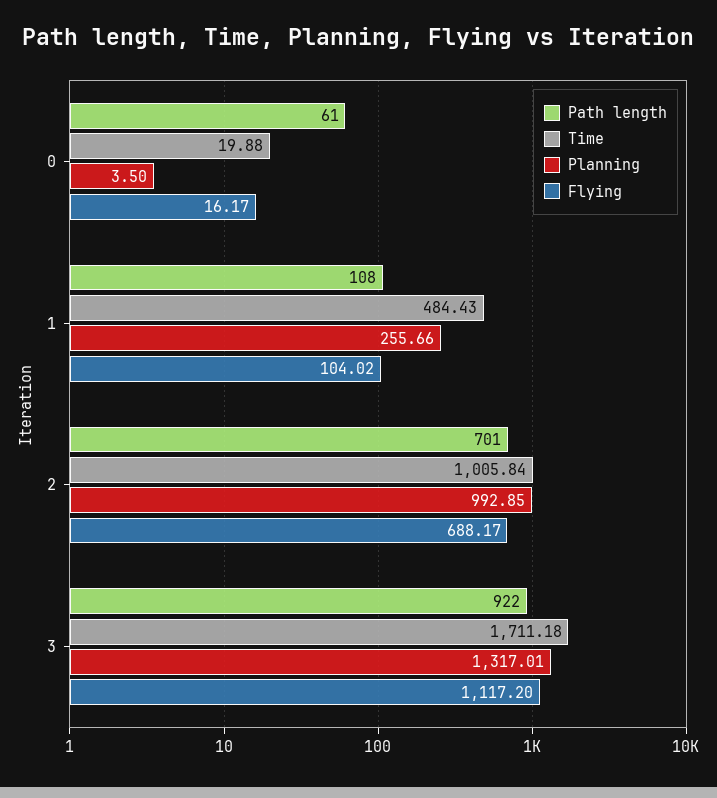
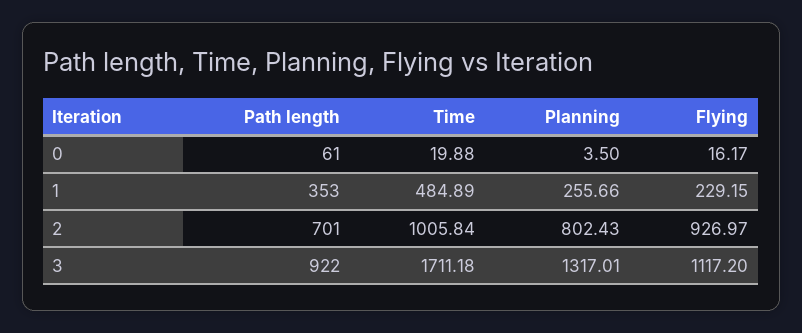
  {
    "Path length": {
      "0": 61,
-     "1": 108,
+     "1": 353,
      "2": 701,
      "3": 922
    },
    "Time": {
      "0": 19.88,
-     "1": 484.43,
+     "1": 484.89,
      "2": 1005.84,
      "3": 1711.18
    },
    "Planning": {
      "0": 3.5,
      "1": 255.66,
-     "2": 992.85,
+     "2": 802.43,
      "3": 1317.01
    },
    "Flying": {
      "0": 16.17,
-     "1": 104.02,
+     "1": 229.15,
-     "2": 688.17,
+     "2": 926.97,
      "3": 1117.2
    }
  }

